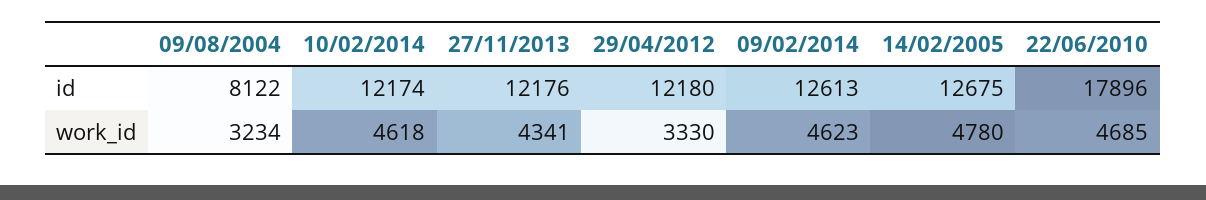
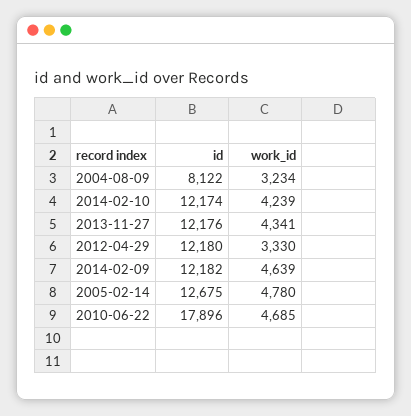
  {
    "09/08/2004": {
      "id": 8122,
      "work_id": 3234
    },
    "10/02/2014": {
      "id": 12174,
-     "work_id": 4618
+     "work_id": 4239
    },
    "27/11/2013": {
      "id": 12176,
      "work_id": 4341
    },
    "29/04/2012": {
      "id": 12180,
      "work_id": 3330
    },
    "09/02/2014": {
-     "id": 12613,
+     "id": 12182,
-     "work_id": 4623
+     "work_id": 4639
    },
    "14/02/2005": {
      "id": 12675,
      "work_id": 4780
    },
    "22/06/2010": {
      "id": 17896,
      "work_id": 4685
    }
  }

